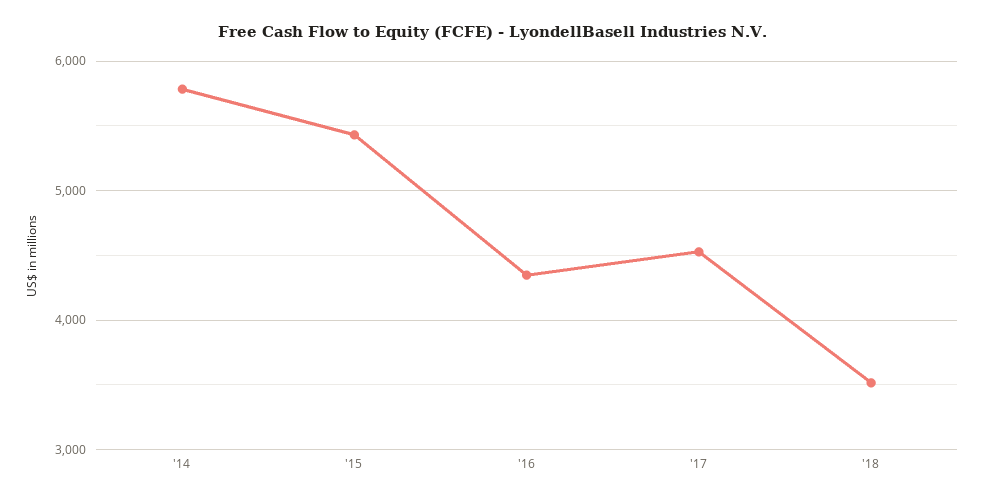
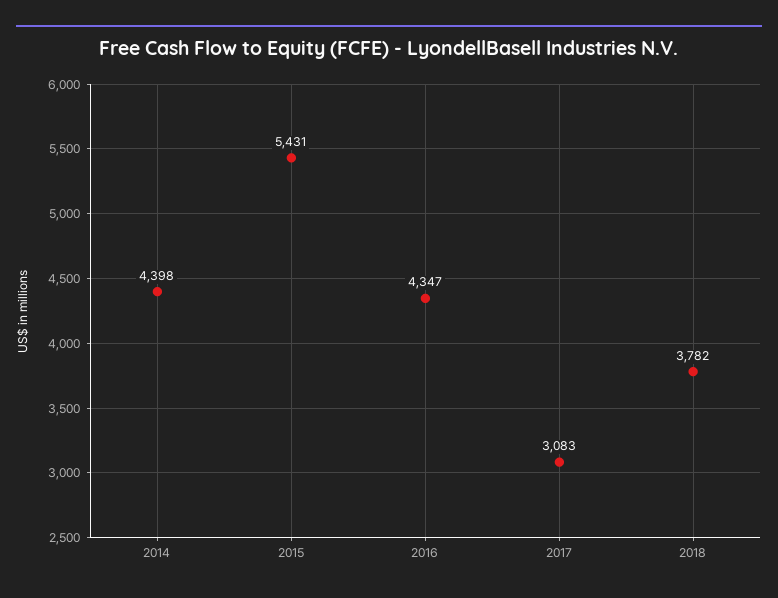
  {
-   "'14": 5800,
+   "'14": 4398,
    "'15": 5431,
    "'16": 4347,
-   "'17": 4500,
+   "'17": 3083,
-   "'18": 3500
+   "'18": 3782
  }

